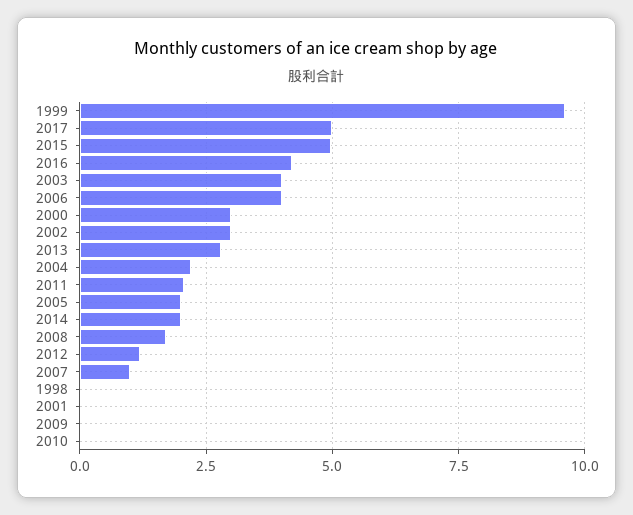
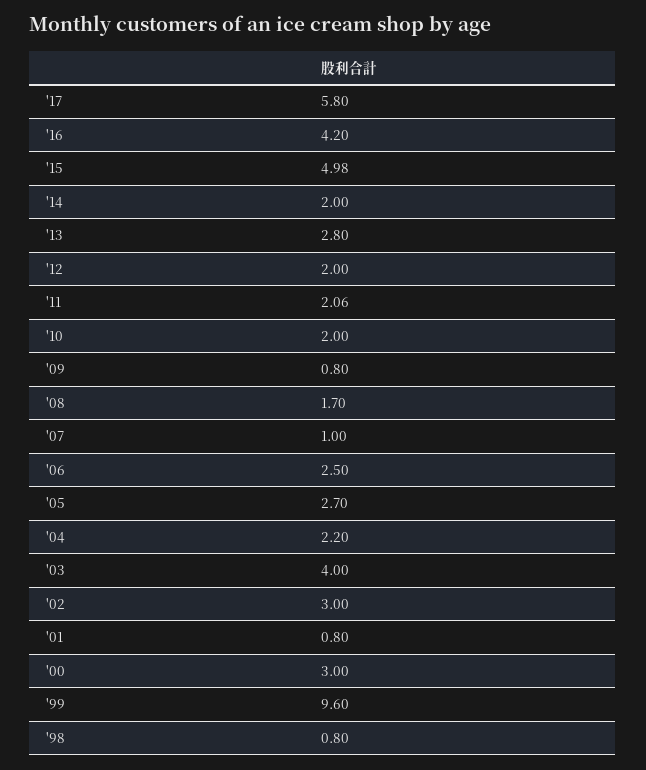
  {
    "1999": 9.6,
-   "2017": 5,
+   "2017": 5.8,
    "2015": 4.98,
    "2016": 4.2,
    "2003": 4,
-   "2006": 4,
+   "2006": 2.5,
    "2000": 3,
    "2002": 3,
    "2013": 2.8,
    "2004": 2.2,
    "2011": 2.06,
-   "2005": 2,
+   "2005": 2.7,
    "2014": 2,
    "2008": 1.7,
-   "2012": 1.25,
+   "2012": 2,
    "2007": 1,
-   "1998": 0,
+   "1998": 0.8,
-   "2001": 0,
+   "2001": 0.8,
-   "2009": 0,
+   "2009": 0.8,
-   "2010": 0
+   "2010": 2
  }

